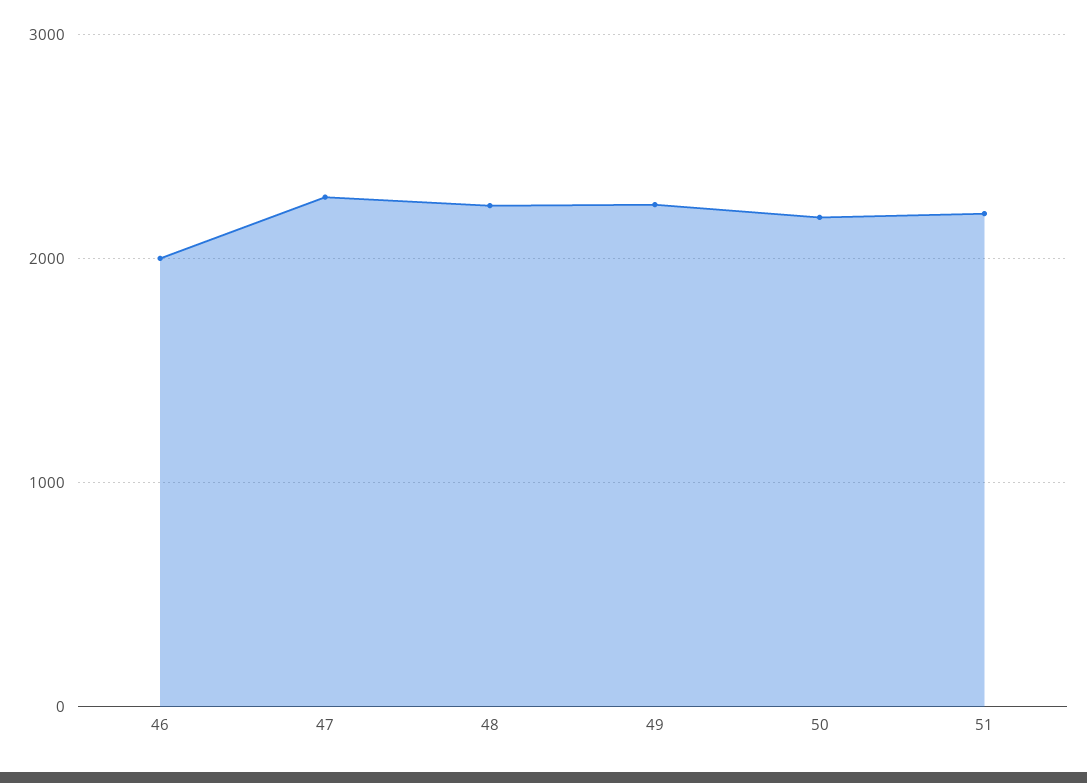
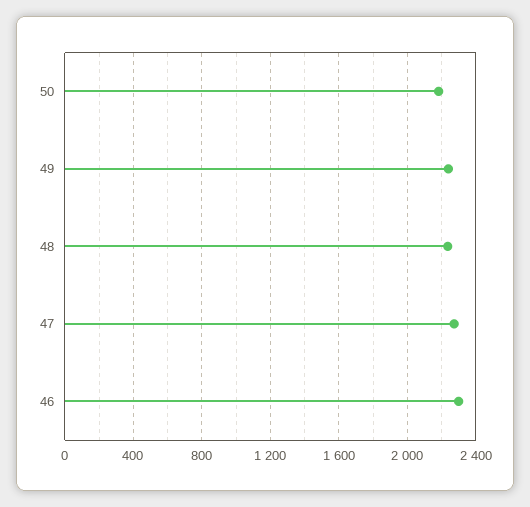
  {
-   "46": 2000,
+   "46": 2300,
    "47": 2250,
    "48": 2250,
    "49": 2250,
-   "50": 2200,
+   "50": 2200
-   "51": 2200
  }

